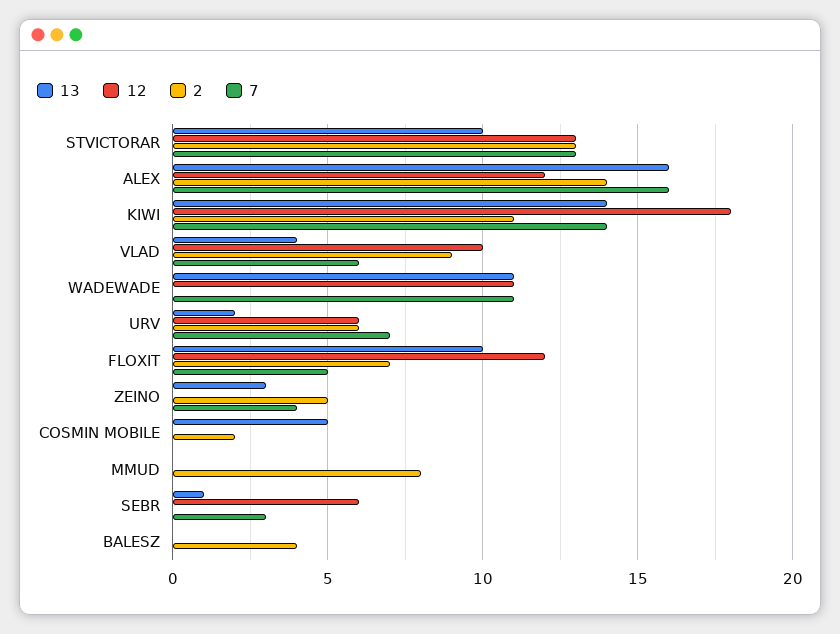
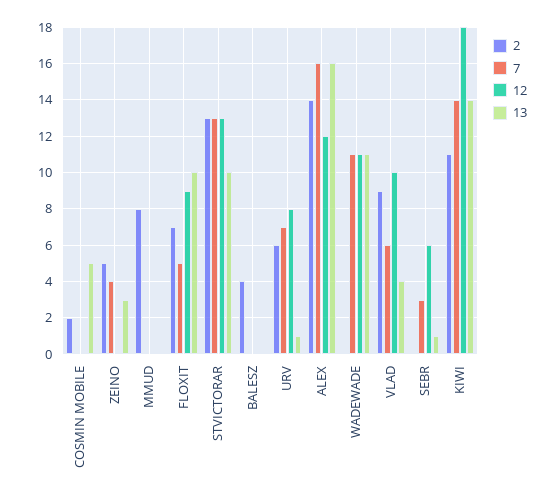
  {
    "13": {
      "STVICTORAR": 10,
      "ALEX": 16,
      "KIWI": 14,
      "VLAD": 4,
      "WADEWADE": 11,
-     "URV": 2,
+     "URV": 1,
      "FLOXIT": 10,
      "ZEINO": 3,
      "COSMIN MOBILE": 5,
      "MMUD": 0,
      "SEBR": 1,
      "BALESZ": 0
    },
    "12": {
      "STVICTORAR": 13,
      "ALEX": 12,
      "KIWI": 18,
      "VLAD": 10,
      "WADEWADE": 11,
-     "URV": 6,
+     "URV": 8,
-     "FLOXIT": 12,
+     "FLOXIT": 9,
      "ZEINO": 0,
      "COSMIN MOBILE": 0,
      "MMUD": 0,
      "SEBR": 6,
      "BALESZ": 0
    },
    "2": {
      "STVICTORAR": 13,
      "ALEX": 14,
      "KIWI": 11,
      "VLAD": 9,
      "WADEWADE": 0,
      "URV": 6,
      "FLOXIT": 7,
      "ZEINO": 5,
      "COSMIN MOBILE": 2,
      "MMUD": 8,
      "SEBR": 0,
      "BALESZ": 4
    },
    "7": {
      "STVICTORAR": 13,
      "ALEX": 16,
      "KIWI": 14,
      "VLAD": 6,
      "WADEWADE": 11,
      "URV": 7,
      "FLOXIT": 5,
      "ZEINO": 4,
      "COSMIN MOBILE": 0,
      "MMUD": 0,
      "SEBR": 3,
      "BALESZ": 0
    }
  }

